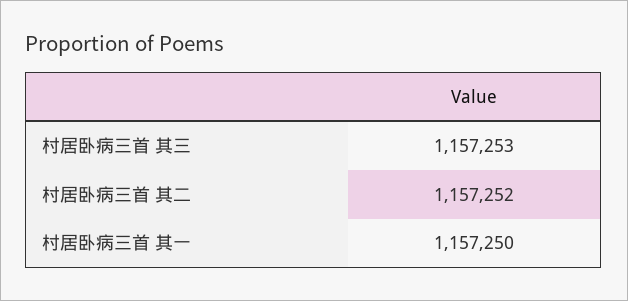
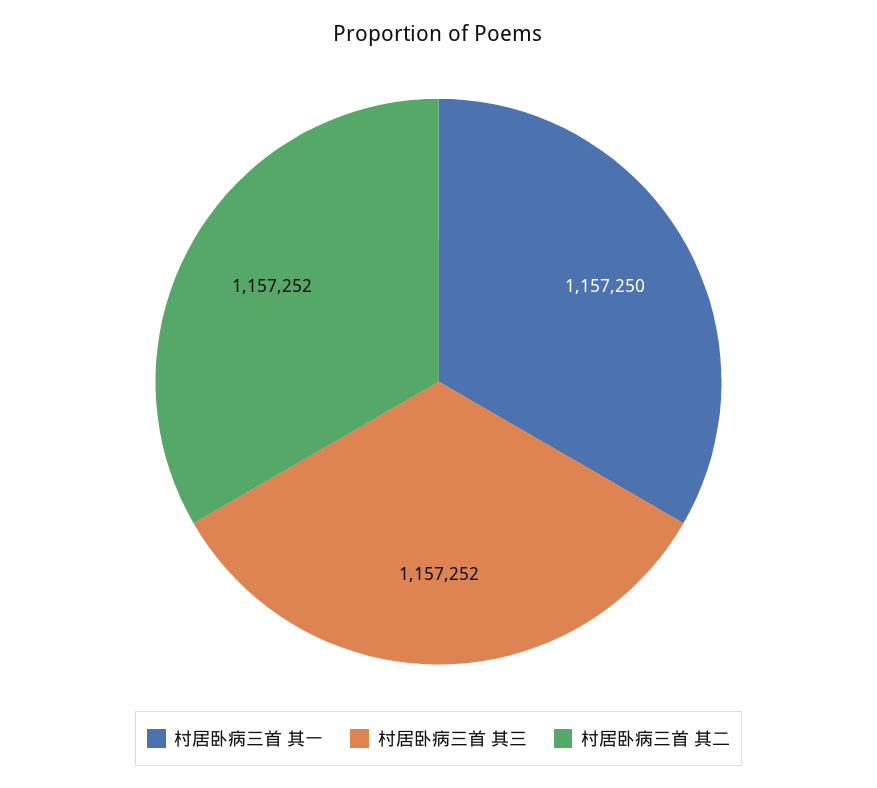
  {
-   "村居卧病三首 其三": 1157253,
+   "村居卧病三首 其三": 1157252,
    "村居卧病三首 其二": 1157252,
    "村居卧病三首 其一": 1157250
  }

